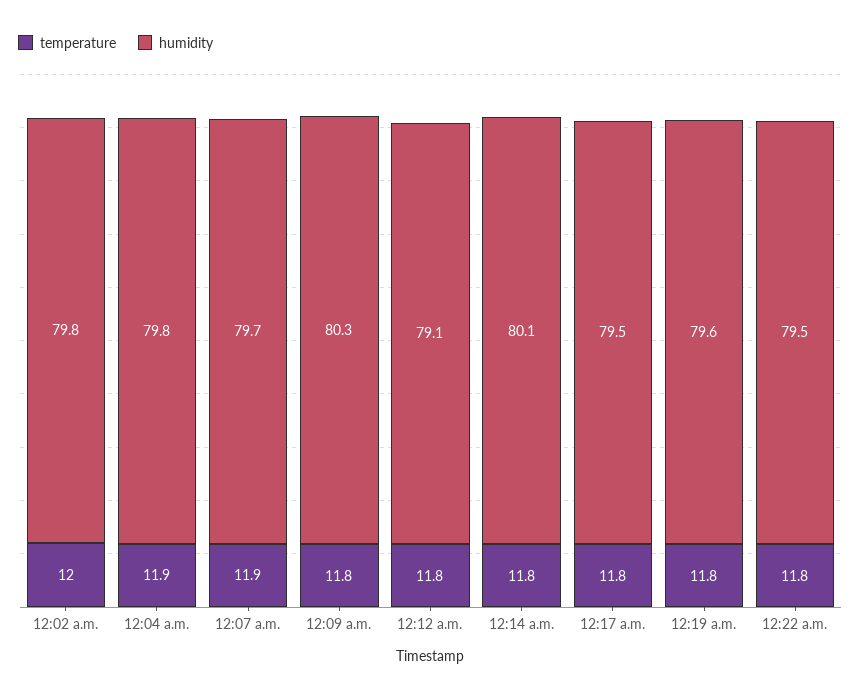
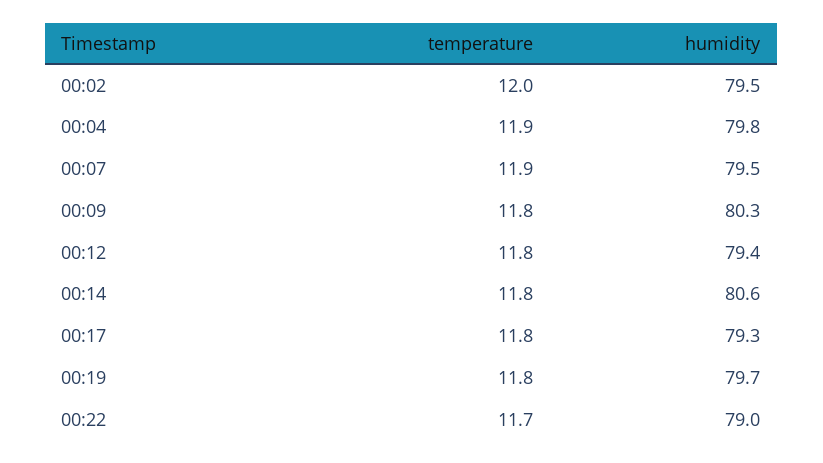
  {
    "temperature": {
      "12:02 a.m.": 12,
      "12:04 a.m.": 11.9,
      "12:07 a.m.": 11.9,
      "12:09 a.m.": 11.8,
      "12:12 a.m.": 11.8,
      "12:14 a.m.": 11.8,
      "12:17 a.m.": 11.8,
      "12:19 a.m.": 11.8,
-     "12:22 a.m.": 11.8
+     "12:22 a.m.": 11.7
    },
    "humidity": {
-     "12:02 a.m.": 79.8,
+     "12:02 a.m.": 79.5,
      "12:04 a.m.": 79.8,
-     "12:07 a.m.": 79.7,
+     "12:07 a.m.": 79.5,
      "12:09 a.m.": 80.3,
-     "12:12 a.m.": 79.1,
+     "12:12 a.m.": 79.4,
-     "12:14 a.m.": 80.1,
+     "12:14 a.m.": 80.6,
-     "12:17 a.m.": 79.5,
+     "12:17 a.m.": 79.3,
-     "12:19 a.m.": 79.6,
+     "12:19 a.m.": 79.7,
-     "12:22 a.m.": 79.5
+     "12:22 a.m.": 79
    }
  }

